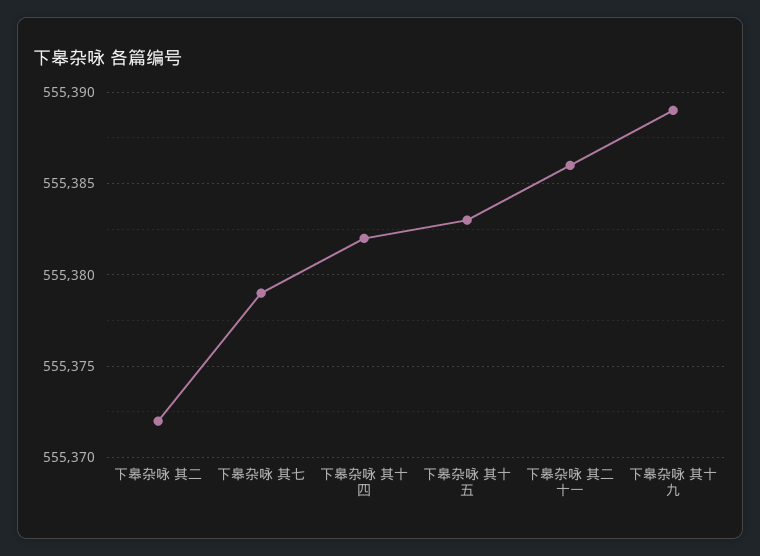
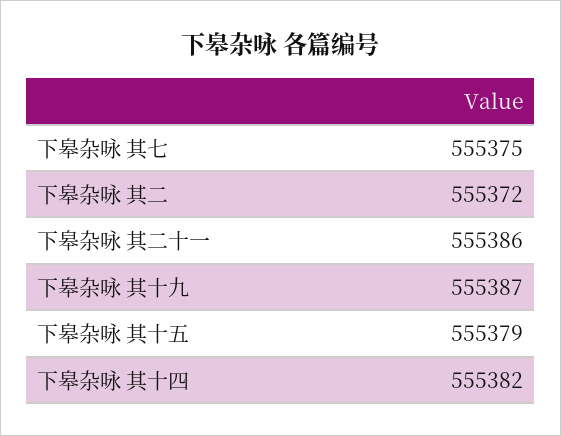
  {
    "下皋杂咏 其二": 555372,
-   "下皋杂咏 其七": 555379,
+   "下皋杂咏 其七": 555375,
    "下皋杂咏 其十四": 555382,
-   "下皋杂咏 其十五": 555383,
+   "下皋杂咏 其十五": 555379,
    "下皋杂咏 其二十一": 555386,
-   "下皋杂咏 其十九": 555389
+   "下皋杂咏 其十九": 555387
  }

